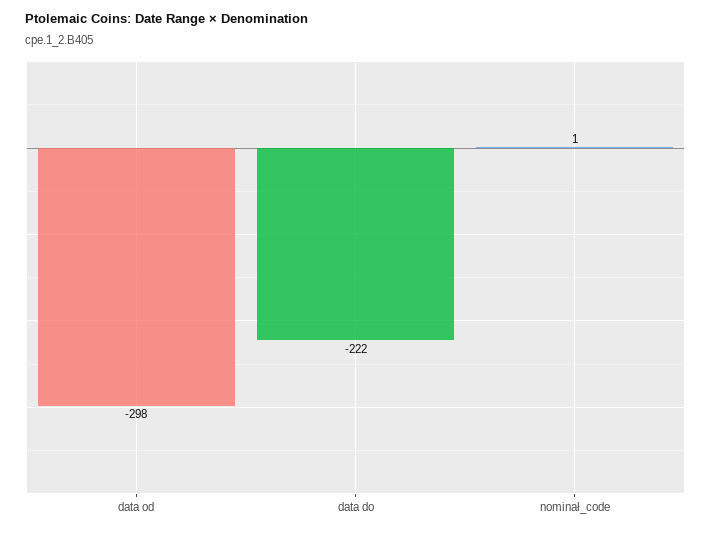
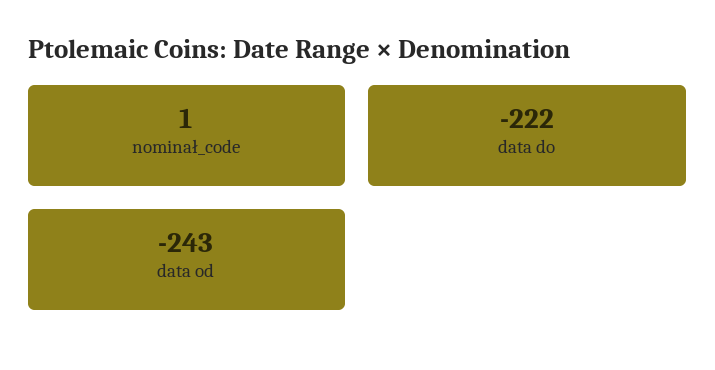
  {
-   "data od": -298,
+   "data od": -243,
    "data do": -222,
    "nominał_code": 1
  }

